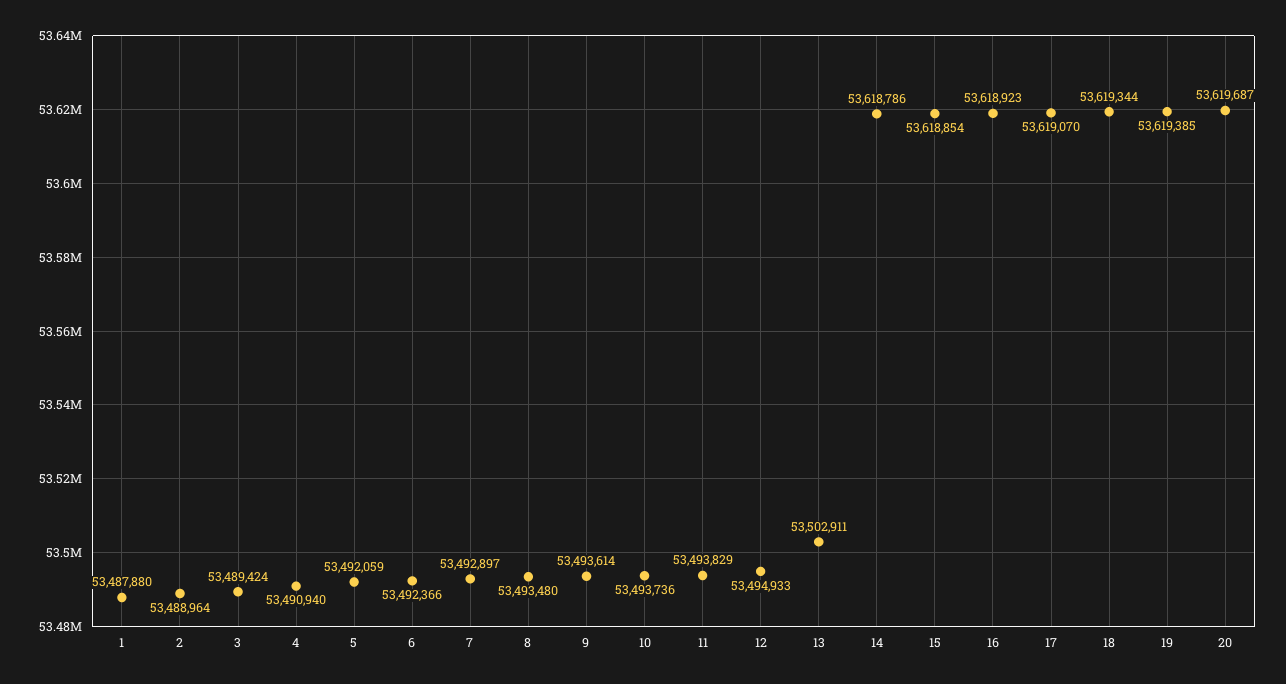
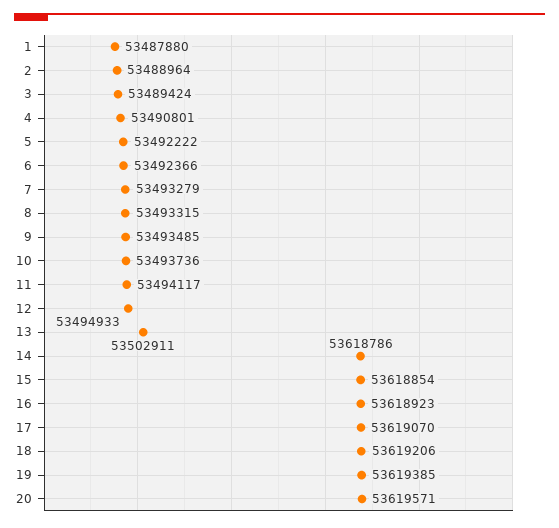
  {
    "1": 53487880,
    "2": 53488964,
    "3": 53489424,
-   "4": 53490940,
+   "4": 53490801,
-   "5": 53492059,
+   "5": 53492222,
    "6": 53492366,
-   "7": 53492897,
+   "7": 53493279,
-   "8": 53493480,
+   "8": 53493315,
-   "9": 53493614,
+   "9": 53493485,
    "10": 53493736,
-   "11": 53493829,
+   "11": 53494117,
    "12": 53494933,
    "13": 53502911,
    "14": 53618786,
    "15": 53618854,
    "16": 53618923,
    "17": 53619070,
-   "18": 53619344,
+   "18": 53619206,
    "19": 53619385,
-   "20": 53619687
+   "20": 53619571
  }

